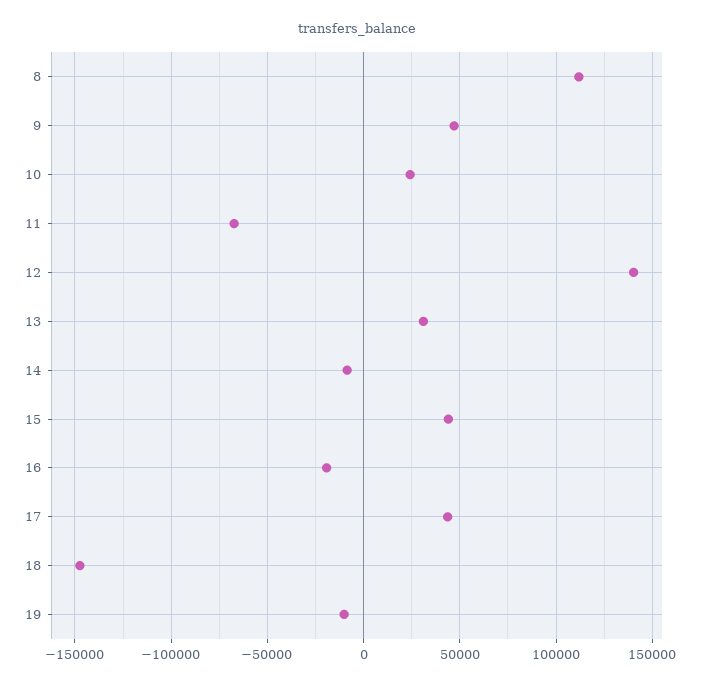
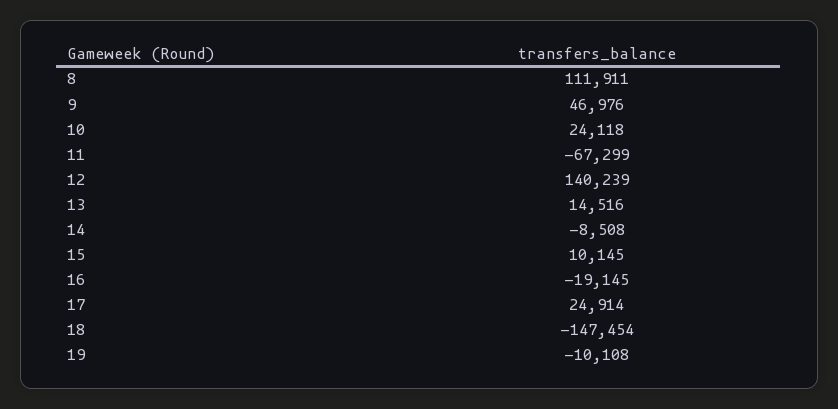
  {
    "8": 111911,
    "9": 46976,
    "10": 24118,
    "11": -67299,
    "12": 140239,
-   "13": 30000,
+   "13": 14516,
    "14": -8508,
-   "15": 45000,
+   "15": 10145,
    "16": -19145,
-   "17": 45000,
+   "17": 24914,
    "18": -147454,
    "19": -10108
  }

